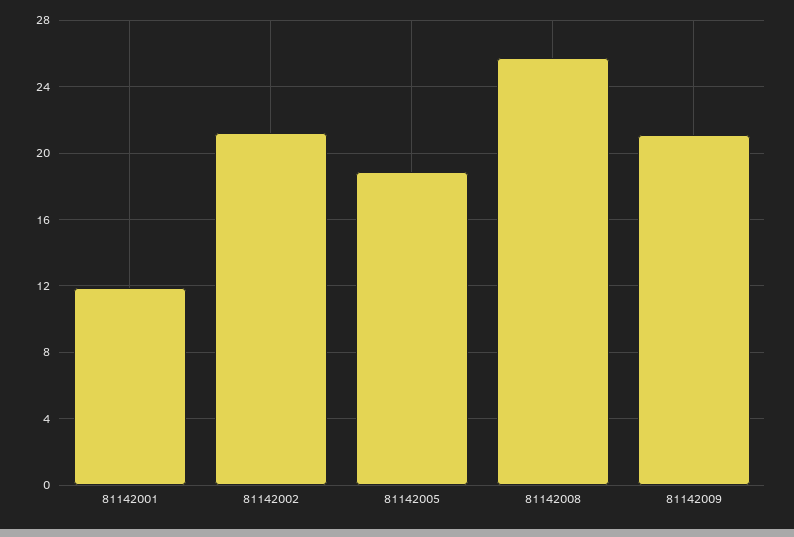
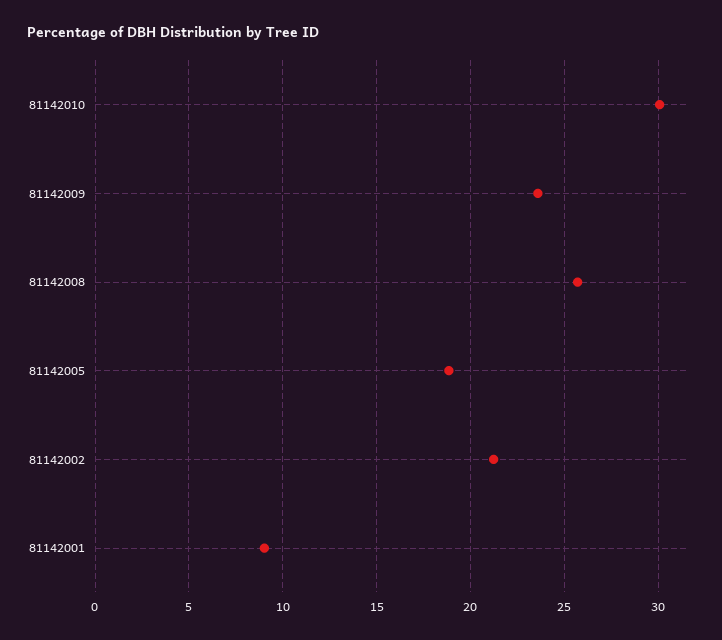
  {
-   "81142001": 12,
+   "81142001": 9,
    "81142002": 21,
    "81142005": 19,
    "81142008": 25.5,
-   "81142009": 21
+   "81142009": 23.5,
+   "81142010": 30
  }

